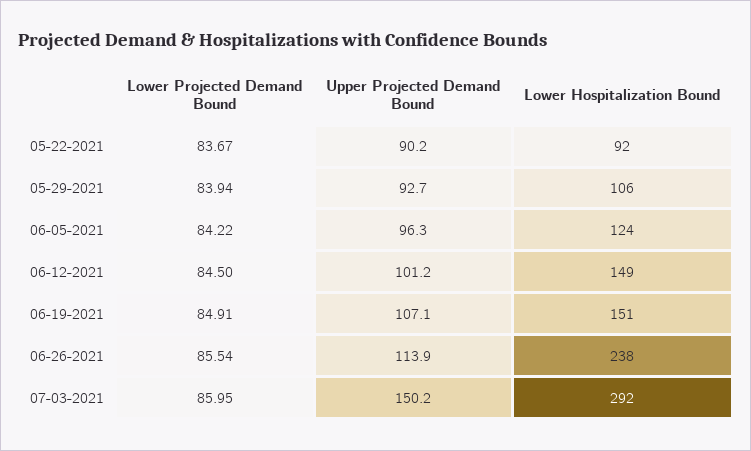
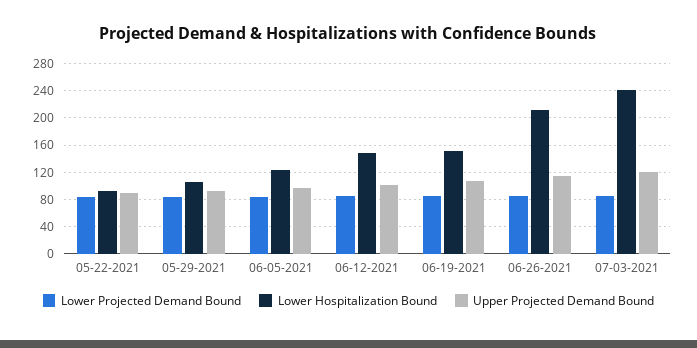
  {
    "Lower Projected Demand Bound": {
      "05-22-2021": 83.67,
      "05-29-2021": 83.94,
      "06-05-2021": 84.22,
      "06-12-2021": 84.5,
      "06-19-2021": 84.91,
      "06-26-2021": 85.54,
      "07-03-2021": 85.95
    },
    "Upper Projected Demand Bound": {
      "05-22-2021": 90.2,
      "05-29-2021": 92.7,
      "06-05-2021": 96.3,
      "06-12-2021": 101.2,
      "06-19-2021": 107.1,
      "06-26-2021": 113.9,
-     "07-03-2021": 150.2
+     "07-03-2021": 120
    },
    "Lower Hospitalization Bound": {
      "05-22-2021": 92,
      "05-29-2021": 106,
      "06-05-2021": 124,
      "06-12-2021": 149,
      "06-19-2021": 151,
-     "06-26-2021": 238,
+     "06-26-2021": 210,
-     "07-03-2021": 292
+     "07-03-2021": 240
    }
  }

